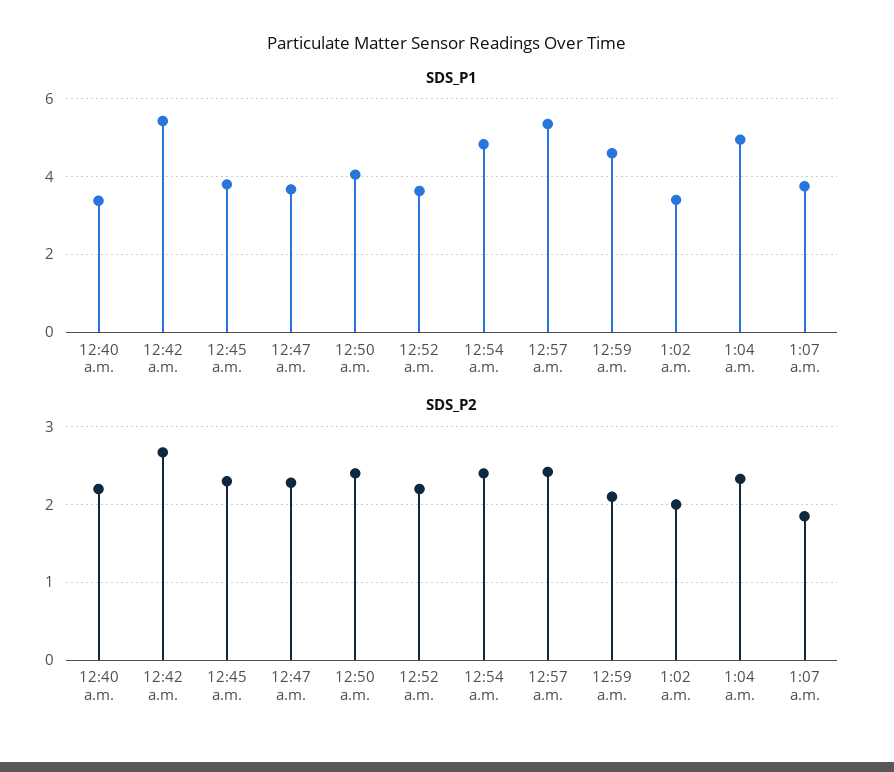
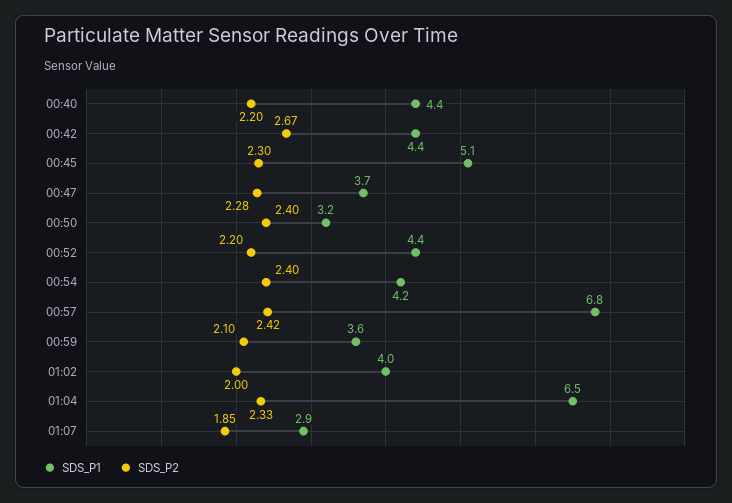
  {
    "SDS_P1": {
-     "12:40 a.m.": 3.4,
+     "12:40 a.m.": 4.4,
-     "12:42 a.m.": 5.4,
+     "12:42 a.m.": 4.4,
-     "12:45 a.m.": 3.8,
+     "12:45 a.m.": 5.1,
      "12:47 a.m.": 3.7,
-     "12:50 a.m.": 4,
+     "12:50 a.m.": 3.2,
-     "12:52 a.m.": 3.6,
+     "12:52 a.m.": 4.4,
-     "12:54 a.m.": 4.8,
+     "12:54 a.m.": 4.2,
-     "12:57 a.m.": 5.4,
+     "12:57 a.m.": 6.8,
-     "12:59 a.m.": 4.6,
+     "12:59 a.m.": 3.6,
-     "1:02 a.m.": 3.4,
+     "1:02 a.m.": 4,
-     "1:04 a.m.": 5,
+     "1:04 a.m.": 6.5,
-     "1:07 a.m.": 3.8
+     "1:07 a.m.": 2.9
    },
    "SDS_P2": {
      "12:40 a.m.": 2.2,
      "12:42 a.m.": 2.67,
      "12:45 a.m.": 2.3,
      "12:47 a.m.": 2.28,
      "12:50 a.m.": 2.4,
      "12:52 a.m.": 2.2,
      "12:54 a.m.": 2.4,
      "12:57 a.m.": 2.42,
      "12:59 a.m.": 2.1,
      "1:02 a.m.": 2,
      "1:04 a.m.": 2.33,
      "1:07 a.m.": 1.85
    }
  }

